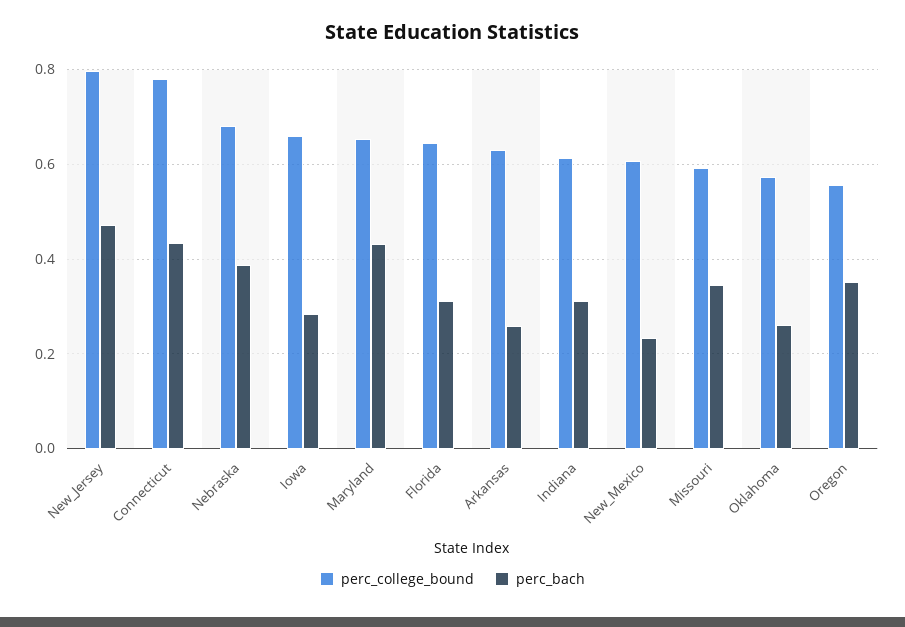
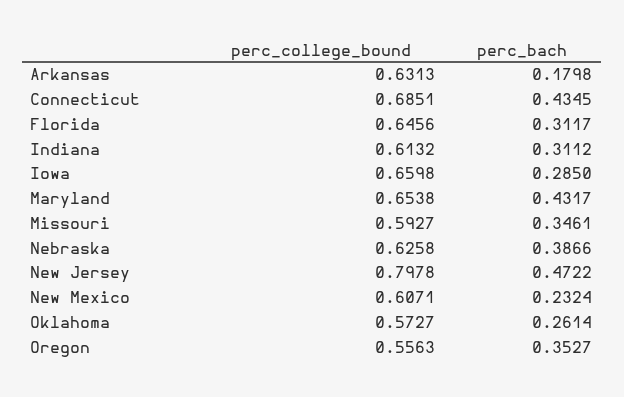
  {
    "perc_college_bound": {
      "New_Jersey": 0.7978,
-     "Connecticut": 0.78,
+     "Connecticut": 0.6851,
-     "Nebraska": 0.68,
+     "Nebraska": 0.6258,
      "Iowa": 0.6598,
      "Maryland": 0.6538,
      "Florida": 0.6456,
      "Arkansas": 0.6313,
      "Indiana": 0.6132,
      "New_Mexico": 0.6071,
      "Missouri": 0.5927,
      "Oklahoma": 0.5727,
      "Oregon": 0.5563
    },
    "perc_bach": {
      "New_Jersey": 0.4722,
      "Connecticut": 0.4345,
      "Nebraska": 0.3866,
      "Iowa": 0.285,
      "Maryland": 0.4317,
      "Florida": 0.3117,
-     "Arkansas": 0.26,
+     "Arkansas": 0.1798,
      "Indiana": 0.3112,
      "New_Mexico": 0.2324,
      "Missouri": 0.3461,
      "Oklahoma": 0.2614,
      "Oregon": 0.3527
    }
  }

